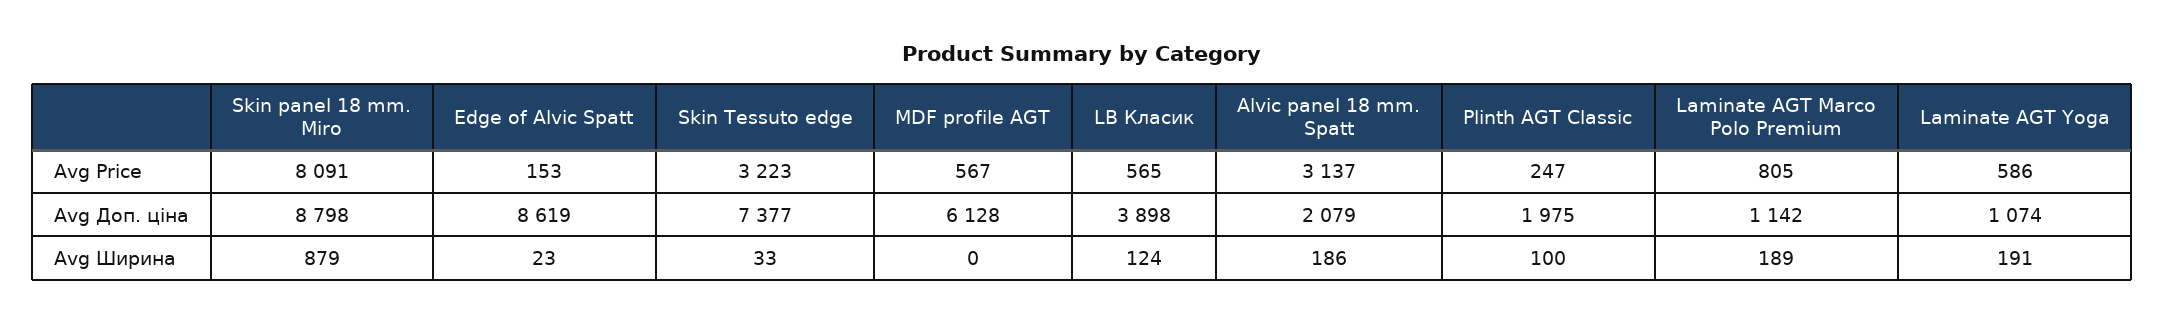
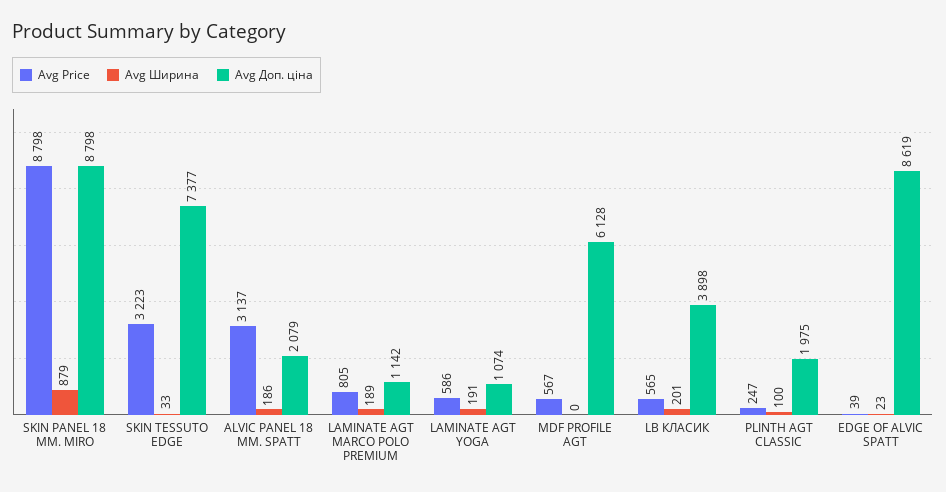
  {
    "Avg Price": {
-     "Skin panel 18 mm. Miro": 8091,
+     "Skin panel 18 mm. Miro": 8798,
-     "Edge of Alvic Spatt": 153,
+     "Edge of Alvic Spatt": 39,
      "Skin Tessuto edge": 3223,
      "MDF profile AGT": 567,
      "LB Класик": 565,
      "Alvic panel 18 mm. Spatt": 3137,
      "Plinth AGT Classic": 247,
      "Laminate AGT Marco Polo Premium": 805,
      "Laminate AGT Yoga": 586
    },
    "Avg Доп. ціна": {
      "Skin panel 18 mm. Miro": 8798,
      "Edge of Alvic Spatt": 8619,
      "Skin Tessuto edge": 7377,
      "MDF profile AGT": 6128,
      "LB Класик": 3898,
      "Alvic panel 18 mm. Spatt": 2079,
      "Plinth AGT Classic": 1975,
      "Laminate AGT Marco Polo Premium": 1142,
      "Laminate AGT Yoga": 1074
    },
    "Avg Ширина": {
      "Skin panel 18 mm. Miro": 879,
      "Edge of Alvic Spatt": 23,
      "Skin Tessuto edge": 33,
      "MDF profile AGT": 0,
-     "LB Класик": 124,
+     "LB Класик": 201,
      "Alvic panel 18 mm. Spatt": 186,
      "Plinth AGT Classic": 100,
      "Laminate AGT Marco Polo Premium": 189,
      "Laminate AGT Yoga": 191
    }
  }

